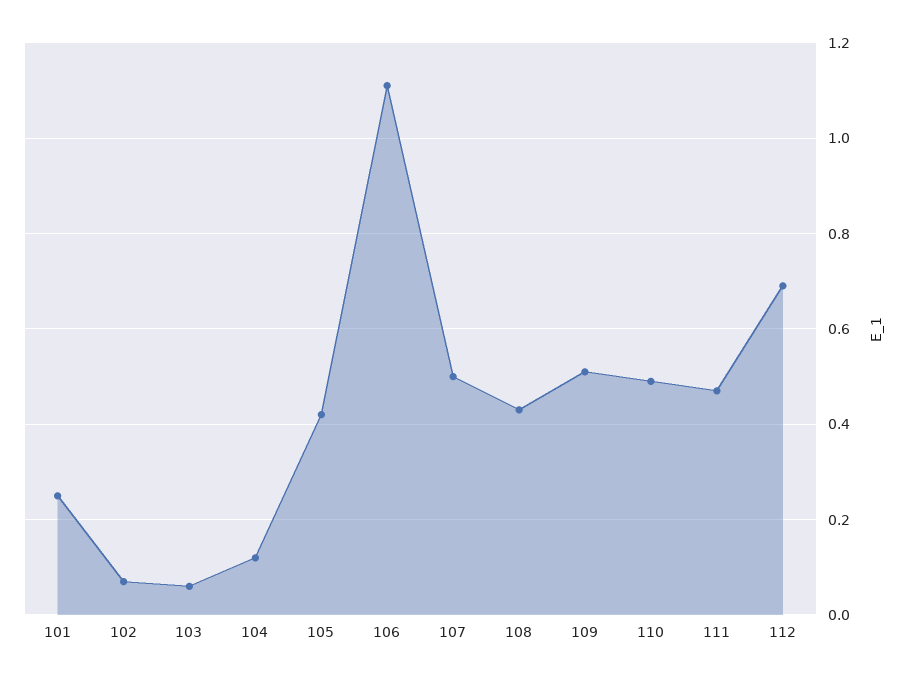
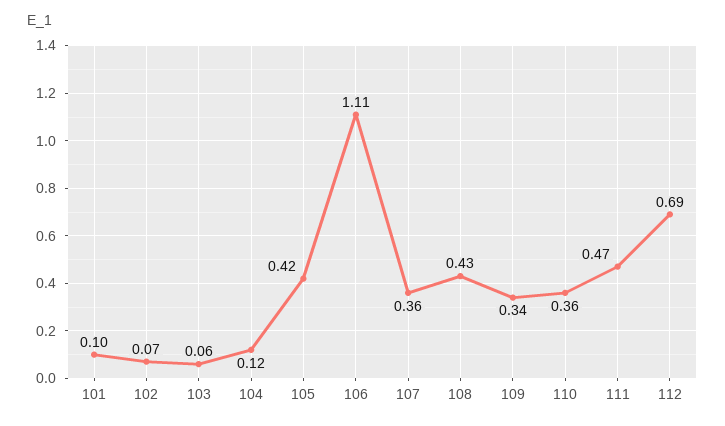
  {
-   "101": 0.25,
+   "101": 0.1,
    "102": 0.07,
    "103": 0.06,
    "104": 0.12,
    "105": 0.42,
    "106": 1.11,
-   "107": 0.5,
+   "107": 0.36,
    "108": 0.43,
-   "109": 0.5,
+   "109": 0.34,
-   "110": 0.5,
+   "110": 0.36,
    "111": 0.47,
    "112": 0.69
  }

